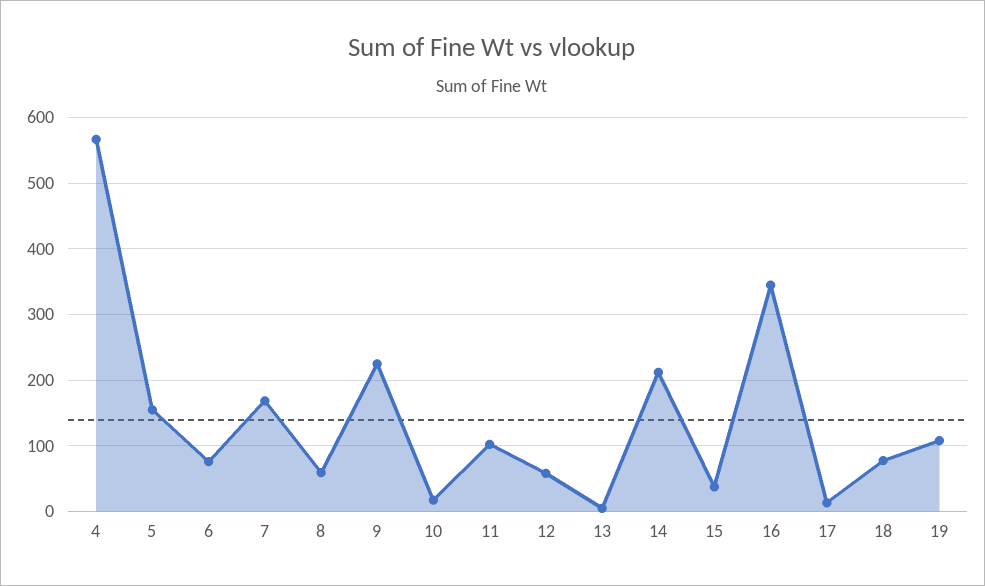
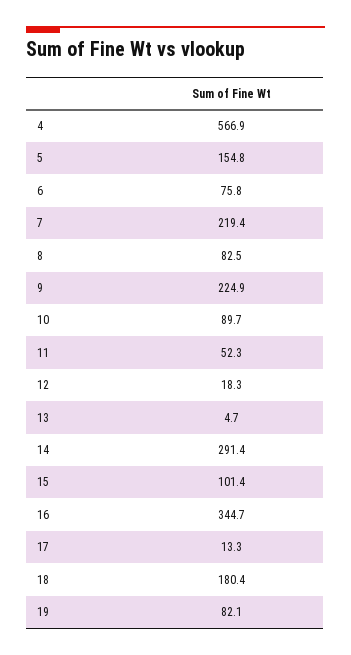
  {
    "4": 566.9,
    "5": 154.8,
    "6": 75.8,
-   "7": 170,
+   "7": 219.4,
-   "8": 60,
+   "8": 82.5,
    "9": 224.9,
-   "10": 20,
+   "10": 89.7,
-   "11": 100,
+   "11": 52.3,
-   "12": 60,
+   "12": 18.3,
    "13": 4.7,
-   "14": 210,
+   "14": 291.4,
-   "15": 40,
+   "15": 101.4,
    "16": 344.7,
    "17": 13.3,
-   "18": 80,
+   "18": 180.4,
-   "19": 110
+   "19": 82.1
  }

